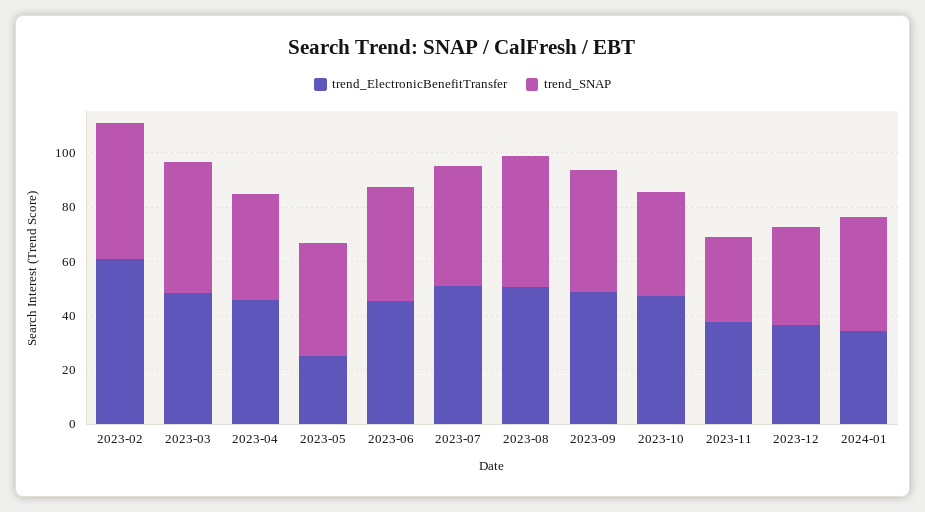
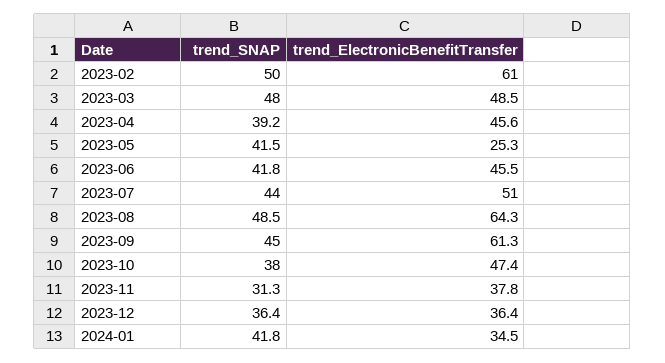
  {
    "trend_ElectronicBenefitTransfer": {
      "2023-02": 61,
      "2023-03": 48.5,
      "2023-04": 45.6,
      "2023-05": 25.3,
      "2023-06": 45.5,
      "2023-07": 51,
-     "2023-08": 50,
+     "2023-08": 64.3,
-     "2023-09": 50,
+     "2023-09": 61.3,
      "2023-10": 47.4,
      "2023-11": 37.8,
      "2023-12": 36.4,
      "2024-01": 34.5
    },
    "trend_SNAP": {
      "2023-02": 50,
      "2023-03": 48,
      "2023-04": 39.2,
      "2023-05": 41.5,
      "2023-06": 41.8,
      "2023-07": 44,
      "2023-08": 48.5,
      "2023-09": 45,
      "2023-10": 38,
      "2023-11": 31.3,
      "2023-12": 36.4,
      "2024-01": 41.8
    }
  }

